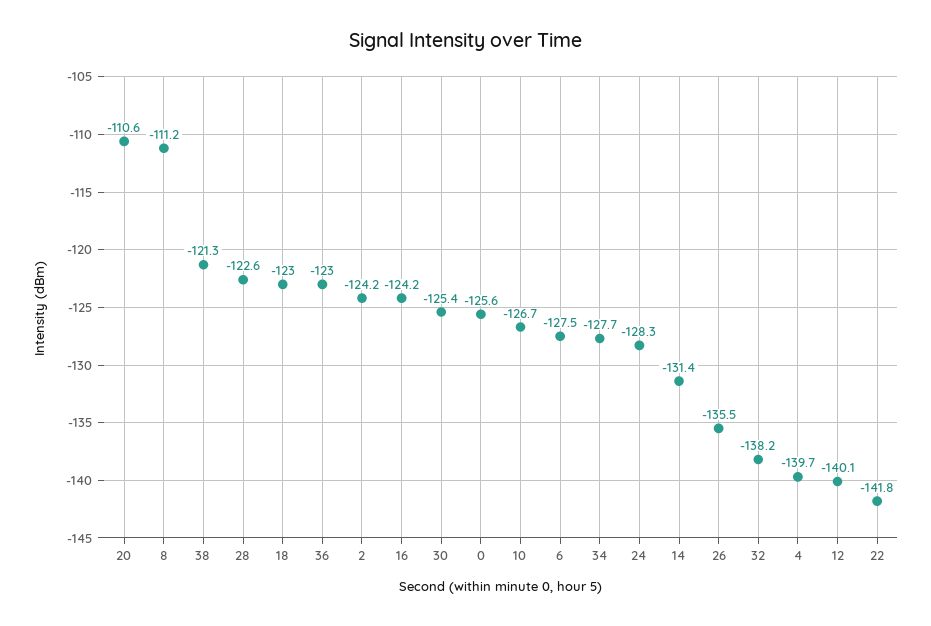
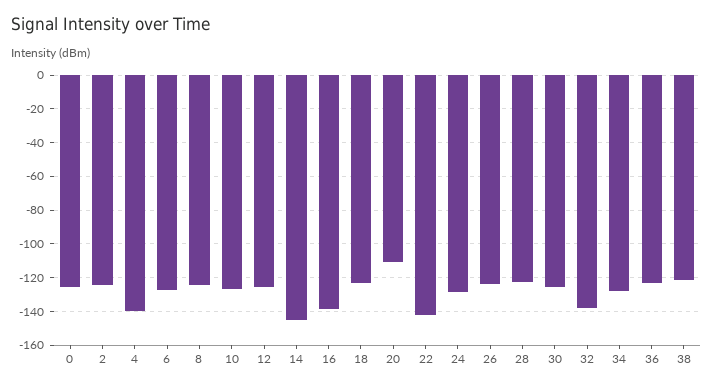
  {
    "20": -110.6,
-   "8": -111.2,
+   "8": -125,
    "38": -121.3,
    "28": -122.6,
    "18": -123,
    "36": -123,
    "2": -124.2,
-   "16": -124.2,
+   "16": -140,
    "30": -125.4,
    "0": -125.6,
    "10": -126.7,
    "6": -127.5,
    "34": -127.7,
    "24": -128.3,
-   "14": -131.4,
+   "14": -145,
-   "26": -135.5,
+   "26": -125,
    "32": -138.2,
    "4": -139.7,
-   "12": -140.1,
+   "12": -125,
    "22": -141.8
  }

